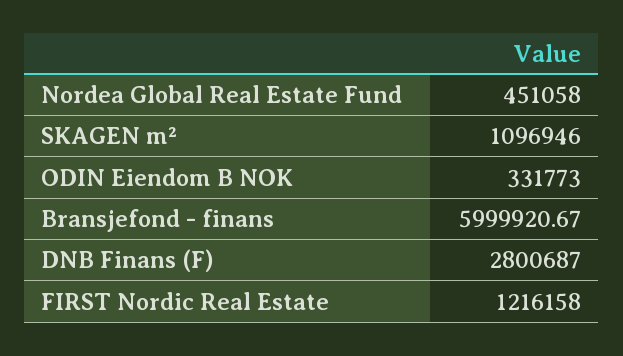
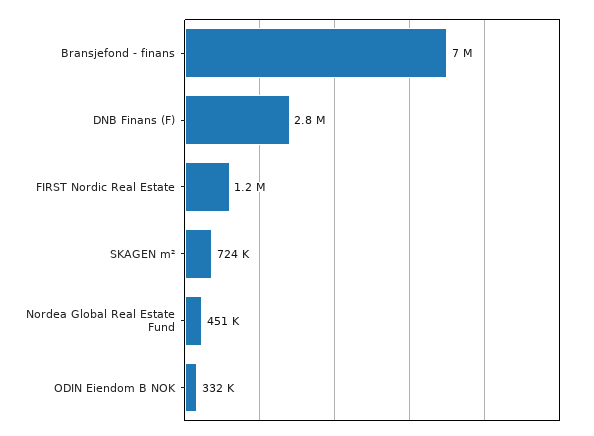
  {
    "Nordea Global Real Estate Fund": 451058,
-   "SKAGEN m²": 1096946,
+   "SKAGEN m²": 724000,
    "ODIN Eiendom B NOK": 331773,
-   "Bransjefond - finans": 5999920.67,
+   "Bransjefond - finans": 7000000,
    "DNB Finans (F)": 2800687,
    "FIRST Nordic Real Estate": 1216158
  }

